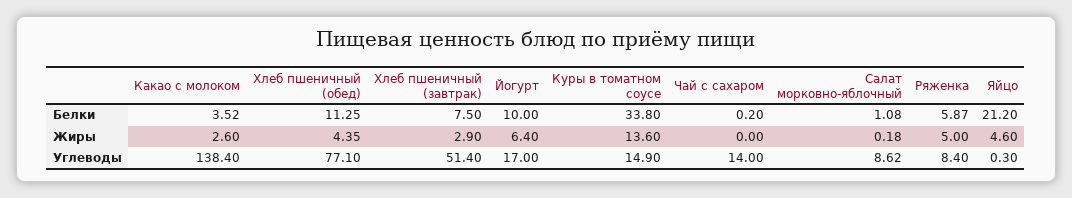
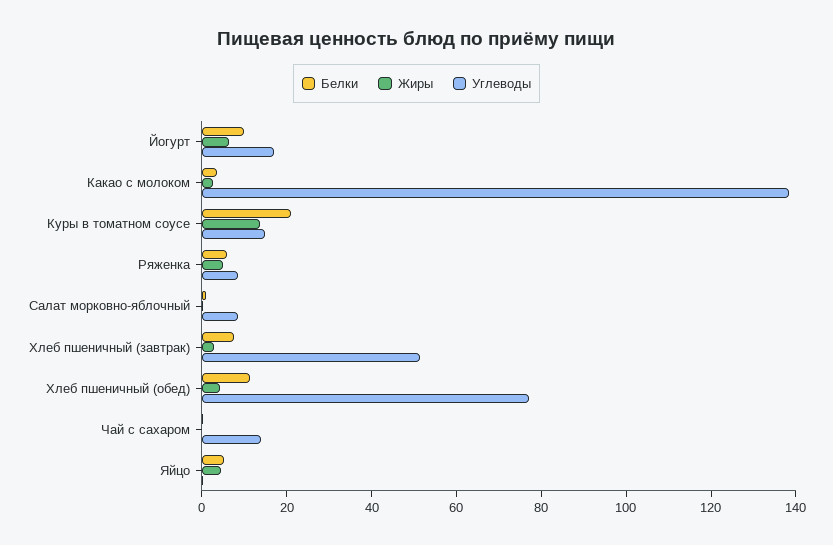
  {
    "Белки": {
      "Какао с молоком": 3.52,
      "Хлеб пшеничный (обед)": 11.25,
      "Хлеб пшеничный (завтрак)": 7.5,
      "Йогурт": 10,
-     "Куры в томатном соусе": 33.8,
+     "Куры в томатном соусе": 20,
      "Чай с сахаром": 0.2,
      "Салат морковно-яблочный": 1.08,
      "Ряженка": 5.87,
-     "Яйцо": 21.2
+     "Яйцо": 5
    },
    "Жиры": {
      "Какао с молоком": 2.6,
      "Хлеб пшеничный (обед)": 4.35,
      "Хлеб пшеничный (завтрак)": 2.9,
      "Йогурт": 6.4,
      "Куры в томатном соусе": 13.6,
      "Чай с сахаром": 0,
      "Салат морковно-яблочный": 0.18,
      "Ряженка": 5,
      "Яйцо": 4.6
    },
    "Углеводы": {
      "Какао с молоком": 138.4,
      "Хлеб пшеничный (обед)": 77.1,
      "Хлеб пшеничный (завтрак)": 51.4,
      "Йогурт": 17,
      "Куры в томатном соусе": 14.9,
      "Чай с сахаром": 14,
      "Салат морковно-яблочный": 8.62,
      "Ряженка": 8.4,
      "Яйцо": 0.3
    }
  }

